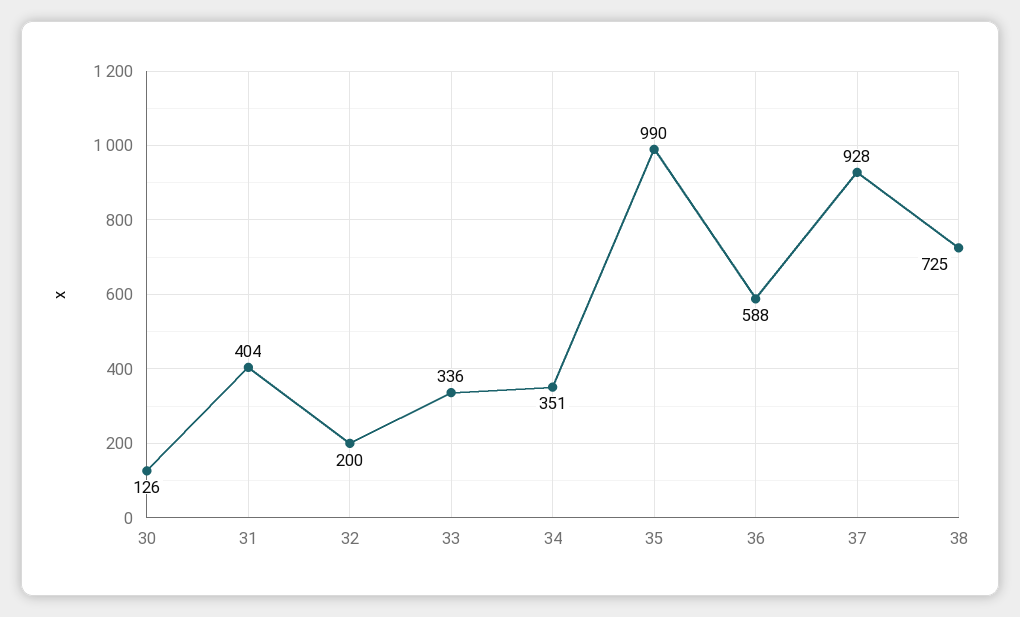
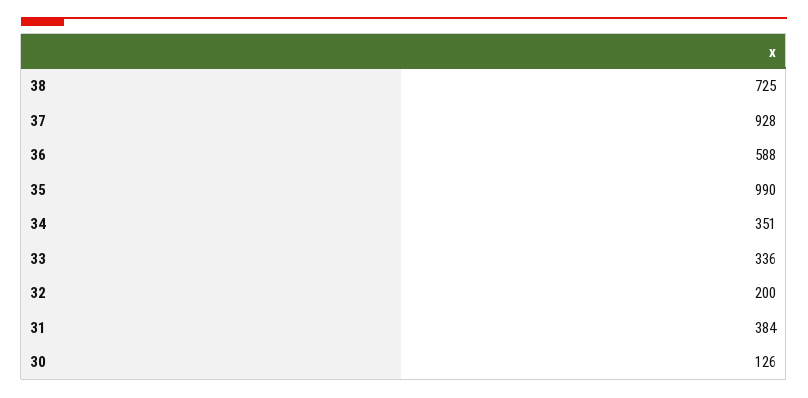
  {
    "30": 126,
-   "31": 404,
+   "31": 384,
    "32": 200,
    "33": 336,
    "34": 351,
    "35": 990,
    "36": 588,
    "37": 928,
    "38": 725
  }

